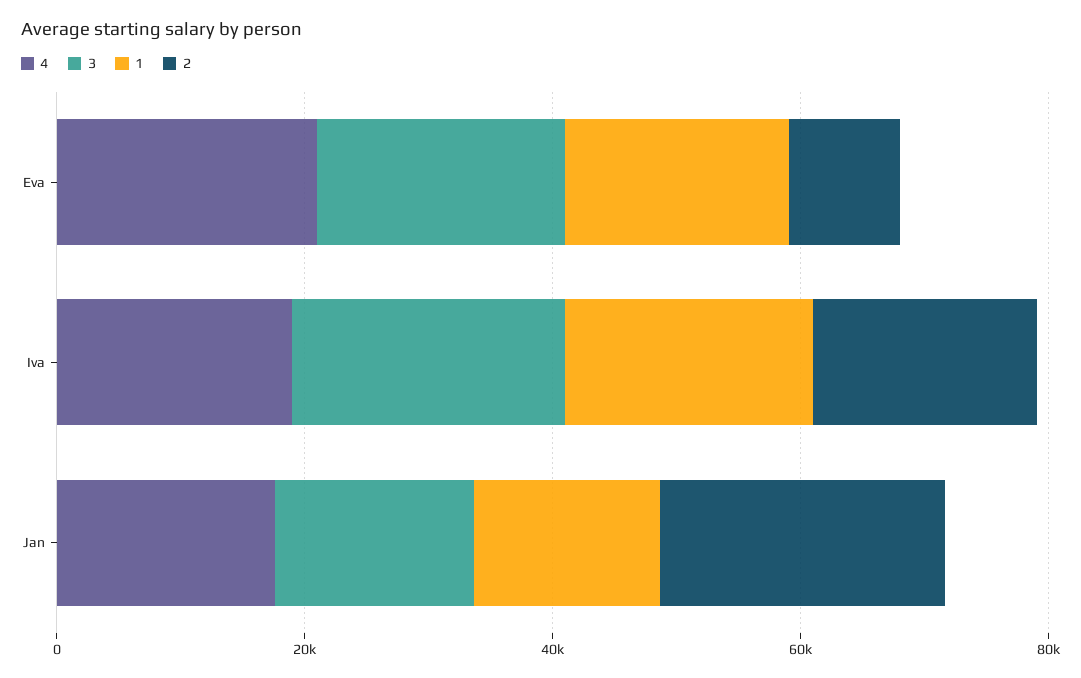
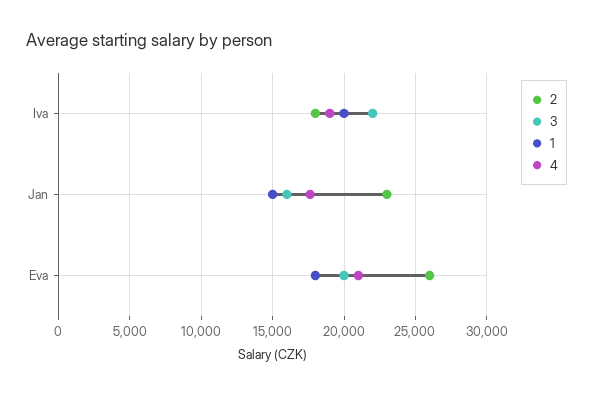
  {
    "4": {
      "Eva": 21000,
      "Iva": 19000,
      "Jan": 17500
    },
    "3": {
      "Eva": 20000,
      "Iva": 22000,
      "Jan": 16000
    },
    "1": {
      "Eva": 18000,
      "Iva": 20000,
      "Jan": 15000
    },
    "2": {
-     "Eva": 10000,
+     "Eva": 26000,
      "Iva": 18000,
      "Jan": 23000
    }
  }

